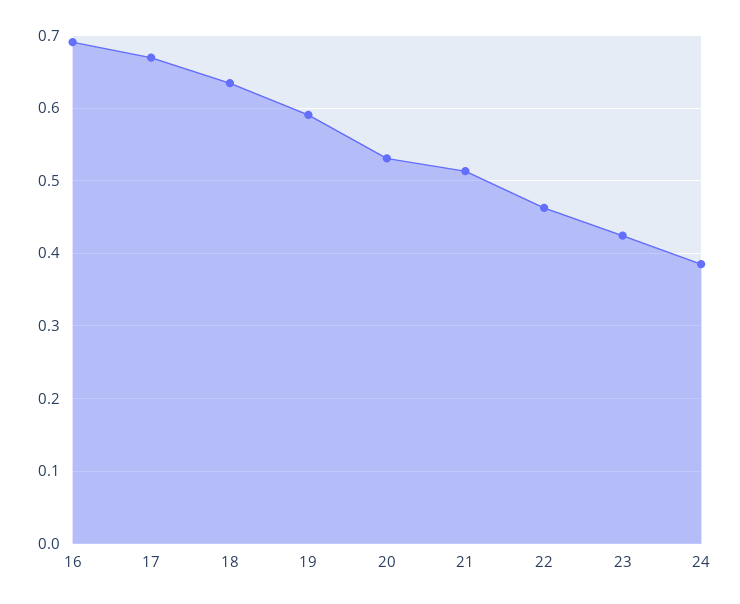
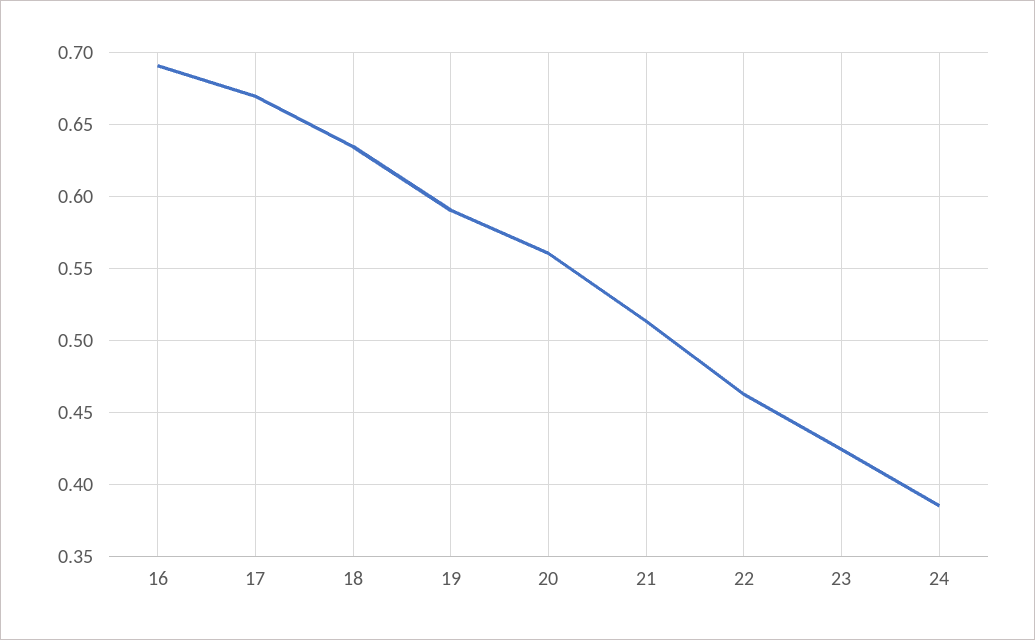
  {
    "16": 0.69,
    "17": 0.67,
    "18": 0.635,
    "19": 0.59,
-   "20": 0.53,
+   "20": 0.56,
    "21": 0.515,
    "22": 0.465,
    "23": 0.425,
    "24": 0.385
  }

